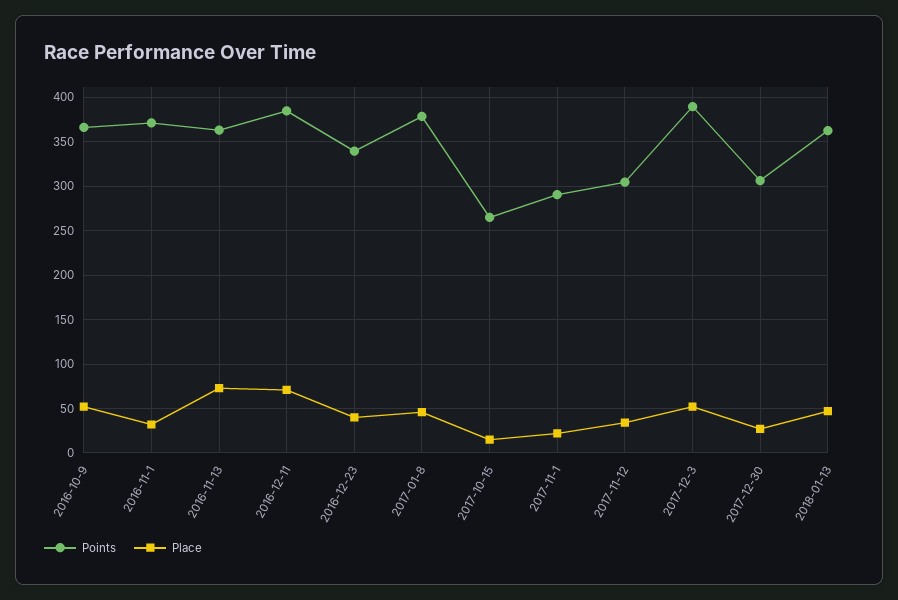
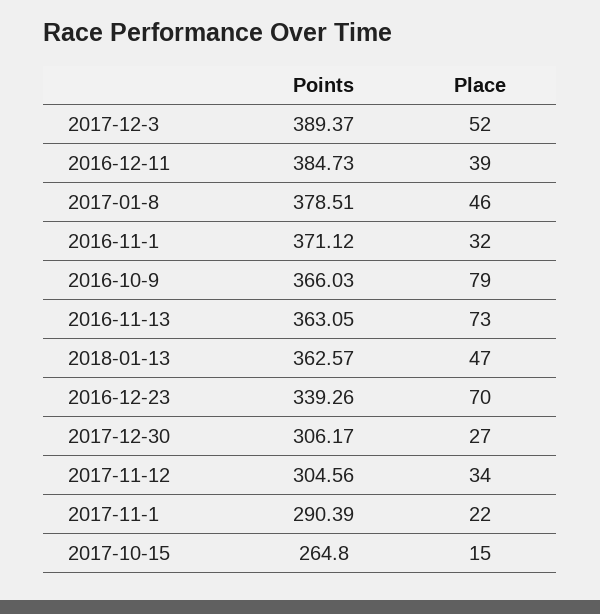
  {
    "Points": {
      "2016-10-9": 366.03,
      "2016-11-1": 371.12,
      "2016-11-13": 363.05,
      "2016-12-11": 384.73,
      "2016-12-23": 339.26,
      "2017-01-8": 378.51,
      "2017-10-15": 264.8,
      "2017-11-1": 290.39,
      "2017-11-12": 304.56,
      "2017-12-3": 389.37,
      "2017-12-30": 306.17,
      "2018-01-13": 362.57
    },
    "Place": {
-     "2016-10-9": 50,
+     "2016-10-9": 79,
      "2016-11-1": 32,
      "2016-11-13": 73,
-     "2016-12-11": 70,
+     "2016-12-11": 39,
-     "2016-12-23": 40,
+     "2016-12-23": 70,
      "2017-01-8": 46,
      "2017-10-15": 15,
      "2017-11-1": 22,
      "2017-11-12": 34,
      "2017-12-3": 52,
      "2017-12-30": 27,
      "2018-01-13": 47
    }
  }

